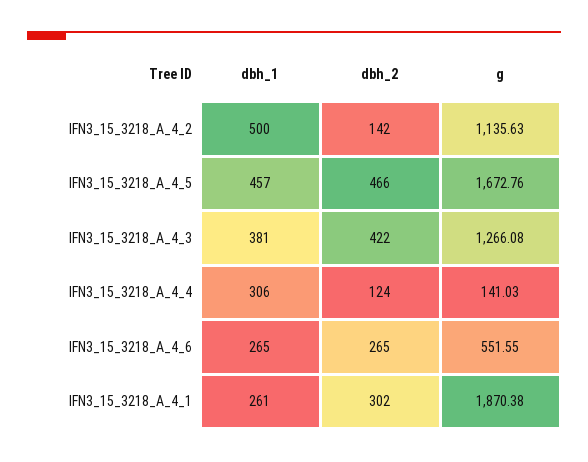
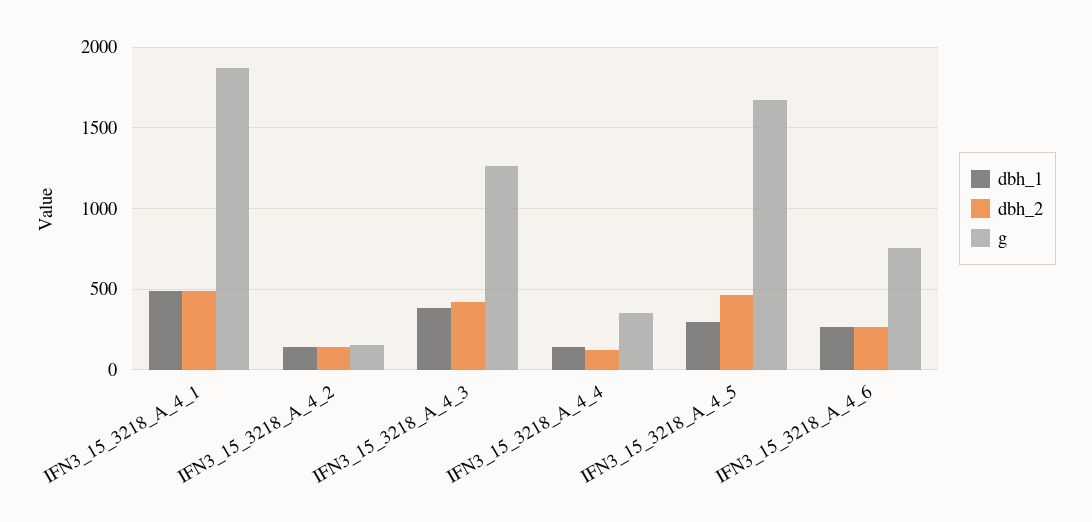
  {
    "dbh_1": {
-     "IFN3_15_3218_A_4_2": 500,
+     "IFN3_15_3218_A_4_2": 150,
-     "IFN3_15_3218_A_4_5": 457,
+     "IFN3_15_3218_A_4_5": 300,
      "IFN3_15_3218_A_4_3": 381,
-     "IFN3_15_3218_A_4_4": 306,
+     "IFN3_15_3218_A_4_4": 150,
      "IFN3_15_3218_A_4_6": 265,
-     "IFN3_15_3218_A_4_1": 261
+     "IFN3_15_3218_A_4_1": 500
    },
    "dbh_2": {
      "IFN3_15_3218_A_4_2": 142,
      "IFN3_15_3218_A_4_5": 466,
      "IFN3_15_3218_A_4_3": 422,
      "IFN3_15_3218_A_4_4": 124,
      "IFN3_15_3218_A_4_6": 265,
-     "IFN3_15_3218_A_4_1": 302
+     "IFN3_15_3218_A_4_1": 500
    },
    "g": {
-     "IFN3_15_3218_A_4_2": 1135.63,
+     "IFN3_15_3218_A_4_2": 150,
      "IFN3_15_3218_A_4_5": 1672.76,
      "IFN3_15_3218_A_4_3": 1266.08,
-     "IFN3_15_3218_A_4_4": 141.03,
+     "IFN3_15_3218_A_4_4": 350,
-     "IFN3_15_3218_A_4_6": 551.55,
+     "IFN3_15_3218_A_4_6": 750,
      "IFN3_15_3218_A_4_1": 1870.38
    }
  }

